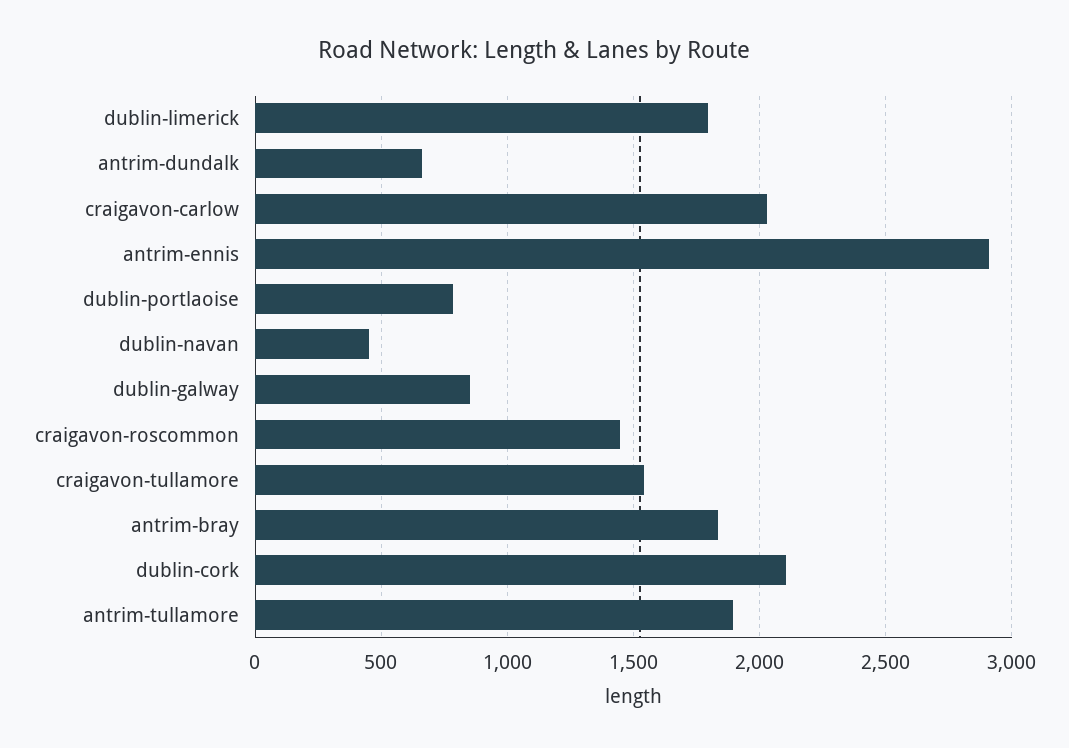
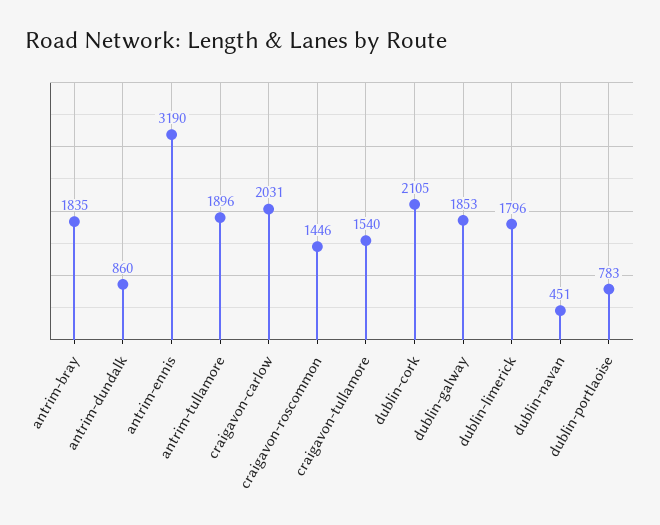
  {
    "dublin-limerick": 1796,
-   "antrim-dundalk": 650,
+   "antrim-dundalk": 860,
    "craigavon-carlow": 2031,
-   "antrim-ennis": 2900,
+   "antrim-ennis": 3190,
    "dublin-portlaoise": 783,
    "dublin-navan": 451,
-   "dublin-galway": 850,
+   "dublin-galway": 1853,
    "craigavon-roscommon": 1446,
    "craigavon-tullamore": 1540,
    "antrim-bray": 1835,
    "dublin-cork": 2105,
    "antrim-tullamore": 1896
  }

